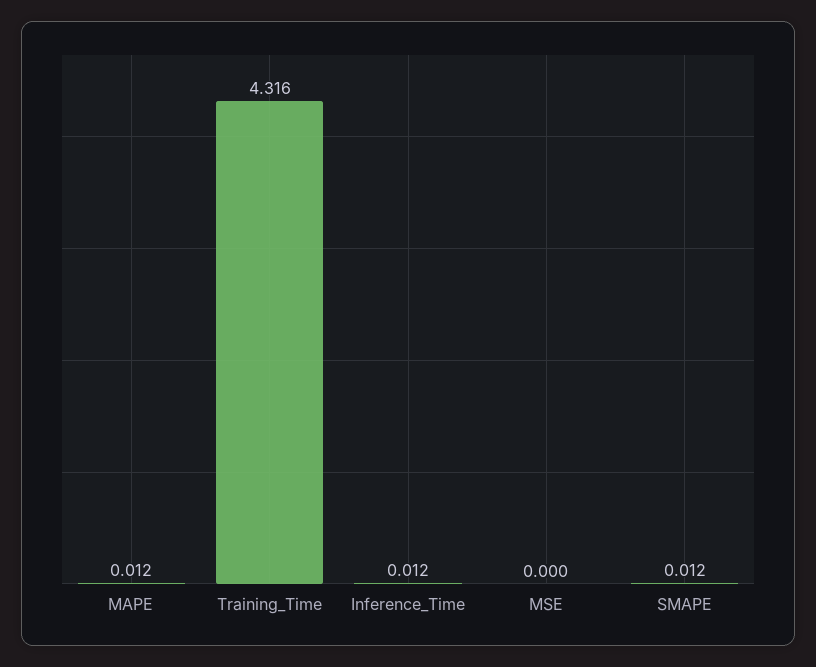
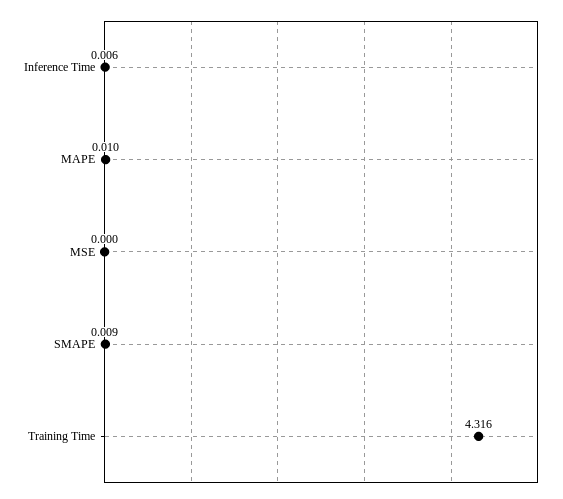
  {
-   "MAPE": 0.012,
+   "MAPE": 0.01,
    "Training_Time": 4.316,
-   "Inference_Time": 0.012,
+   "Inference_Time": 0.006,
    "MSE": 0,
-   "SMAPE": 0.012
+   "SMAPE": 0.009
  }

